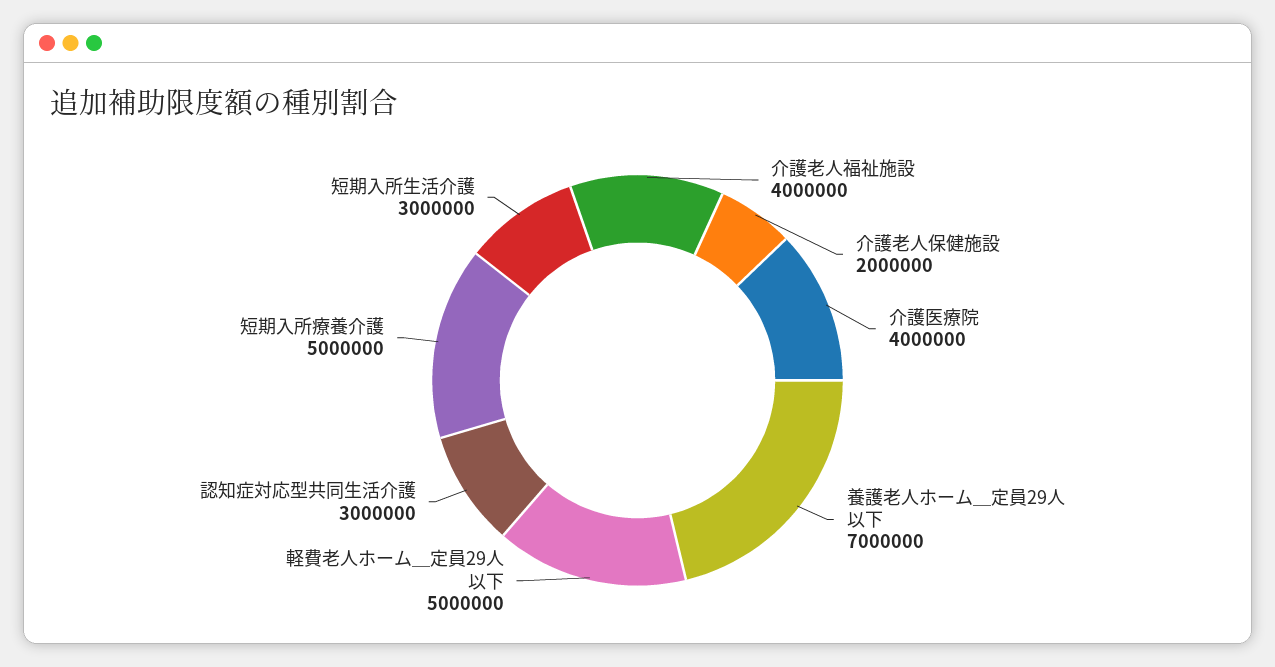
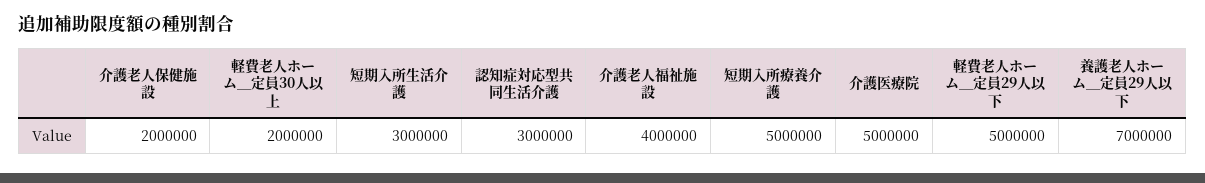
  {
    "介護老人福祉施設": 4000000,
    "介護老人保健施設": 2000000,
-   "介護医療院": 4000000,
+   "介護医療院": 5000000,
    "養護老人ホーム＿定員29人以下": 7000000,
    "軽費老人ホーム＿定員29人以下": 5000000,
    "認知症対応型共同生活介護": 3000000,
    "短期入所療養介護": 5000000,
-   "短期入所生活介護": 3000000
+   "短期入所生活介護": 3000000,
+   "軽費老人ホーム＿定員30人以上": 2000000
  }

